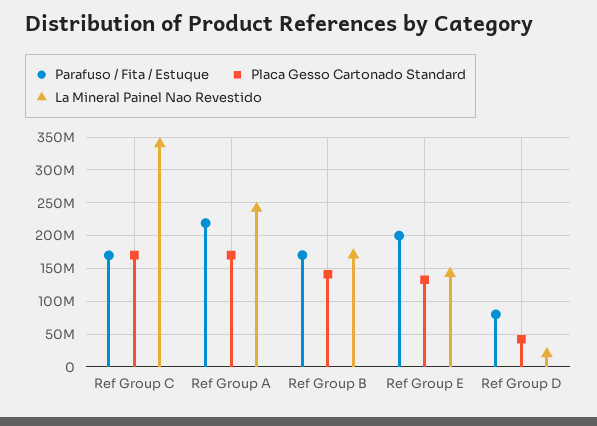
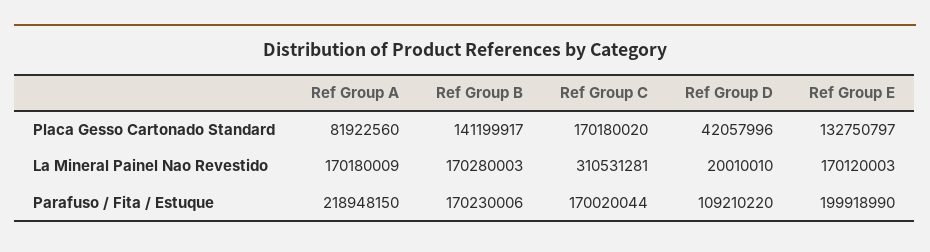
  {
    "Parafuso / Fita / Estuque": {
      "Ref Group C": 170020044,
      "Ref Group A": 218948150,
      "Ref Group B": 170230006,
      "Ref Group E": 199918990,
-     "Ref Group D": 80000000
+     "Ref Group D": 109210220
    },
    "Placa Gesso Cartonado Standard": {
      "Ref Group C": 170180020,
-     "Ref Group A": 170000000,
+     "Ref Group A": 81922560,
      "Ref Group B": 141199917,
      "Ref Group E": 132750797,
      "Ref Group D": 42057996
    },
    "La Mineral Painel Nao Revestido": {
-     "Ref Group C": 340000000,
+     "Ref Group C": 310531281,
-     "Ref Group A": 240000000,
+     "Ref Group A": 170180009,
      "Ref Group B": 170280003,
-     "Ref Group E": 140000000,
+     "Ref Group E": 170120003,
      "Ref Group D": 20010010
    }
  }

